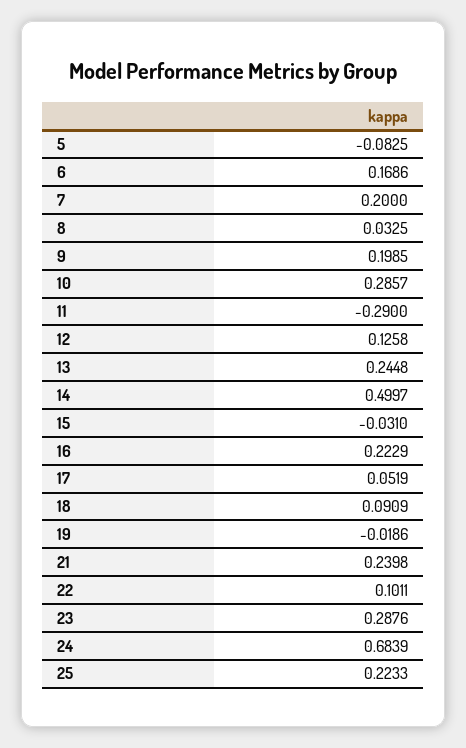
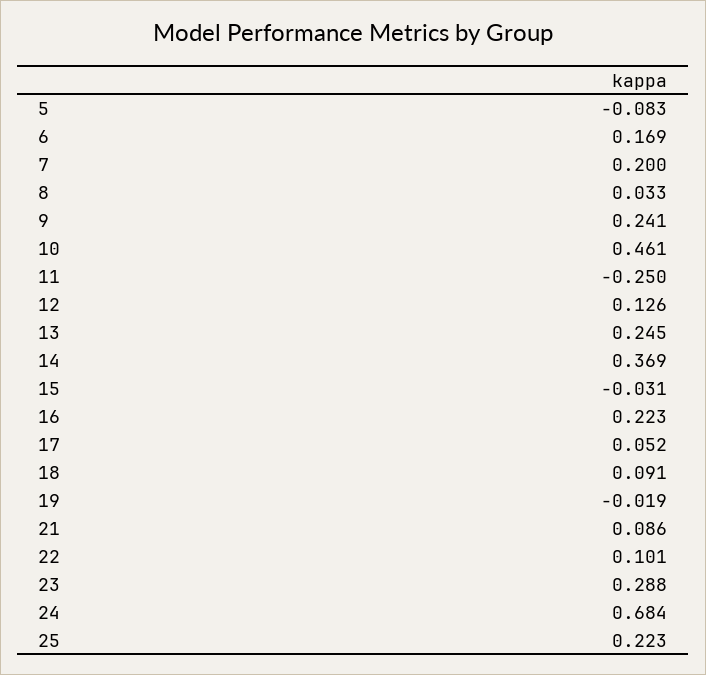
  {
    "5": -0.0825,
    "6": 0.1686,
    "7": 0.2,
    "8": 0.0325,
-   "9": 0.1985,
+   "9": 0.241,
-   "10": 0.2857,
+   "10": 0.461,
-   "11": -0.29,
+   "11": -0.25,
    "12": 0.1258,
    "13": 0.2448,
-   "14": 0.4997,
+   "14": 0.369,
    "15": -0.031,
    "16": 0.2229,
    "17": 0.0519,
    "18": 0.0909,
    "19": -0.0186,
-   "21": 0.2398,
+   "21": 0.086,
    "22": 0.1011,
    "23": 0.2876,
    "24": 0.6839,
    "25": 0.2233
  }

